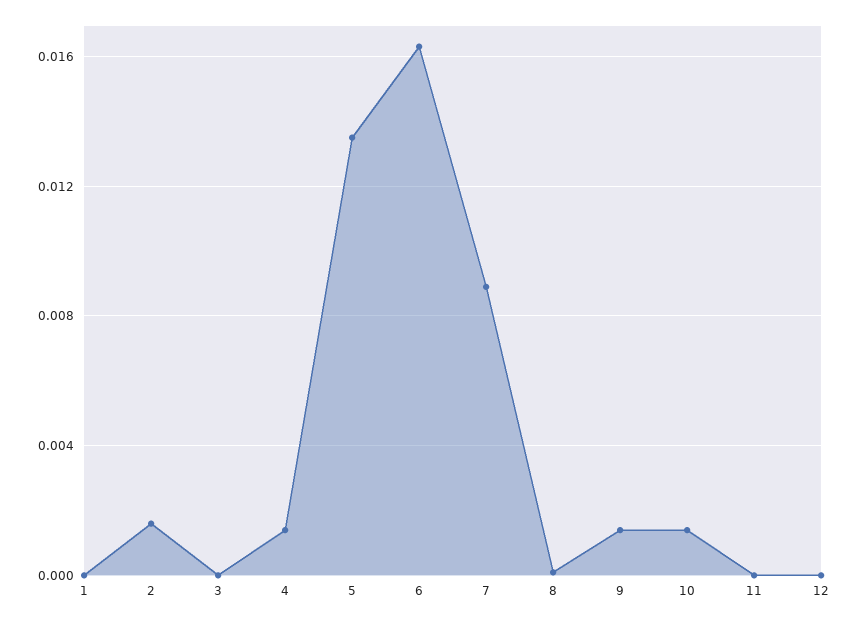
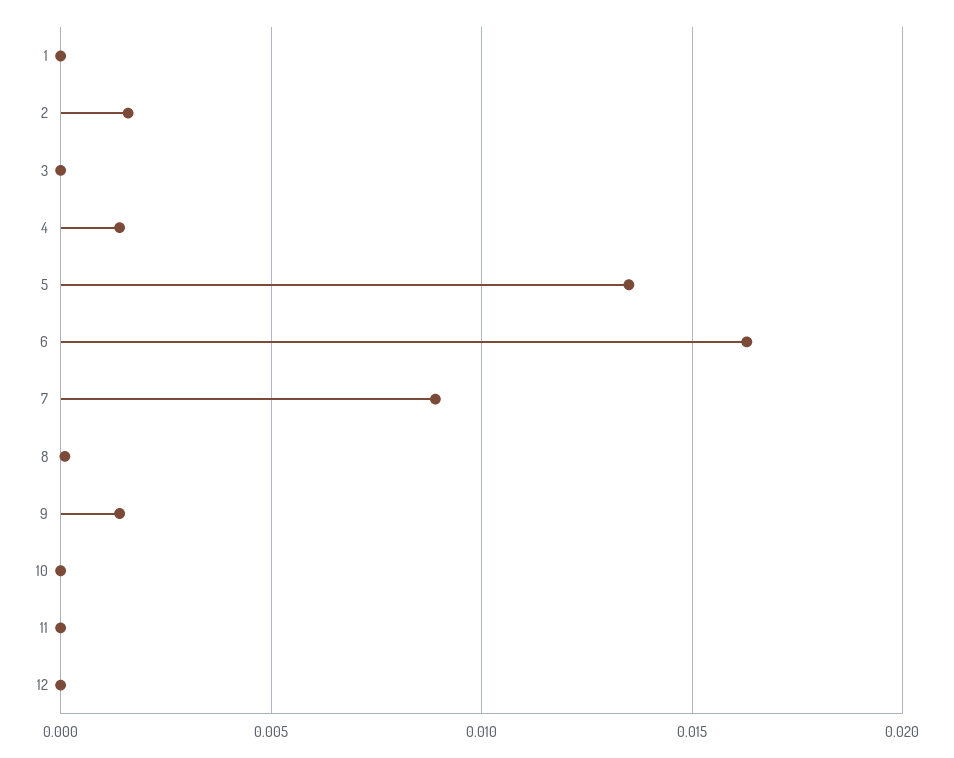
  {
    "1": 0,
    "2": 0.0015,
    "3": 0,
    "4": 0.0015,
    "5": 0.0135,
    "6": 0.0165,
    "7": 0.009,
    "8": 0,
    "9": 0.0015,
-   "10": 0.0015,
+   "10": 0,
    "11": 0,
    "12": 0
  }

